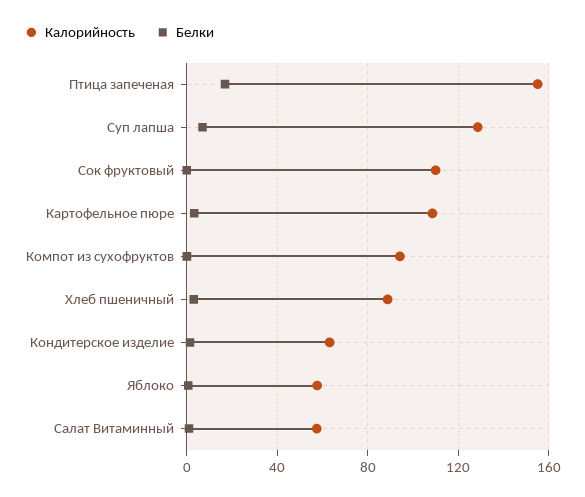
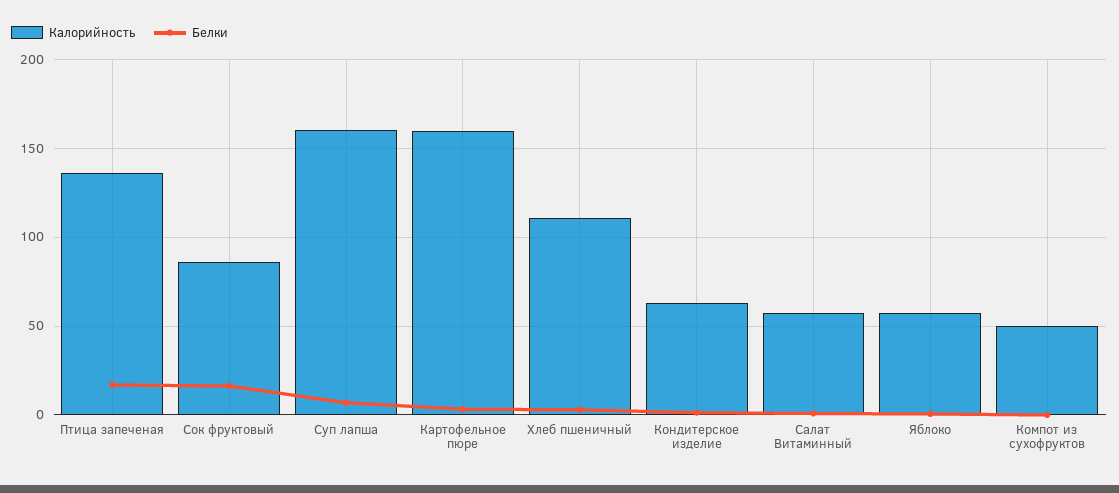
  {
    "Калорийность": {
-     "Птица запеченая": 155,
+     "Птица запеченая": 135,
-     "Суп лапша": 130,
+     "Суп лапша": 160,
-     "Сок фруктовый": 110,
+     "Сок фруктовый": 85,
-     "Картофельное пюре": 110,
+     "Картофельное пюре": 160,
-     "Компот из сухофруктов": 95,
+     "Компот из сухофруктов": 50,
-     "Хлеб пшеничный": 90,
+     "Хлеб пшеничный": 110,
      "Кондитерское изделие": 65,
      "Яблоко": 60,
      "Салат Витаминный": 55
    },
    "Белки": {
      "Птица запеченая": 15,
      "Суп лапша": 5,
-     "Сок фруктовый": 0,
+     "Сок фруктовый": 15,
      "Картофельное пюре": 5,
      "Компот из сухофруктов": 0,
      "Хлеб пшеничный": 5,
      "Кондитерское изделие": 0,
      "Яблоко": 0,
      "Салат Витаминный": 0
    }
  }

